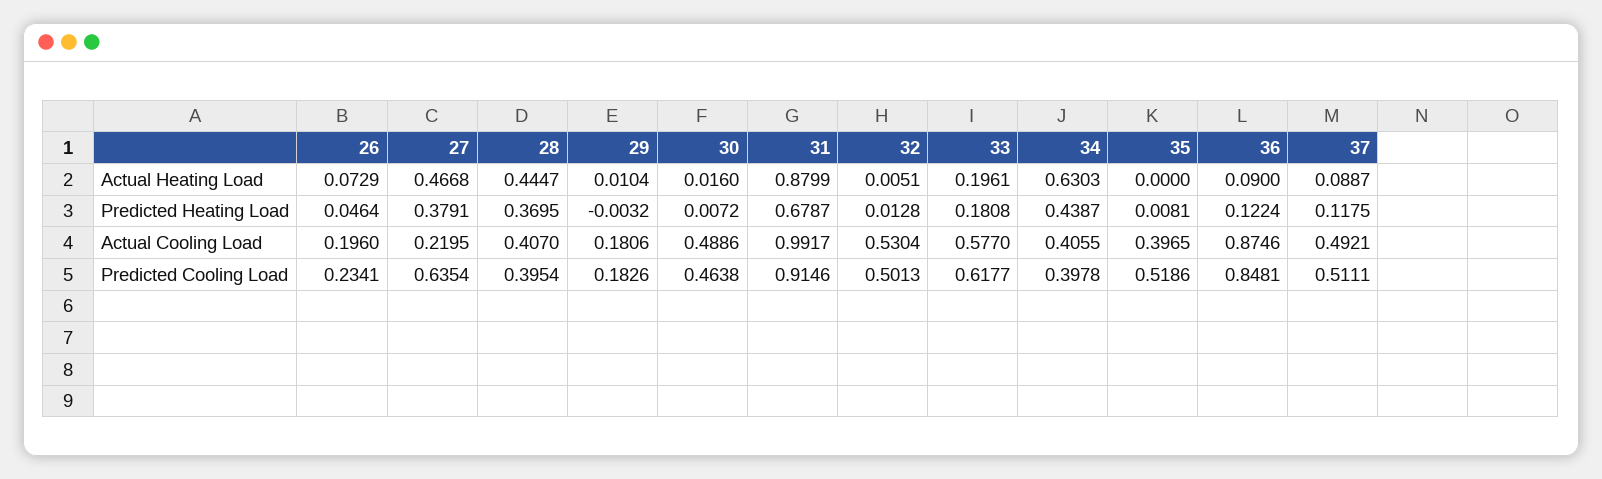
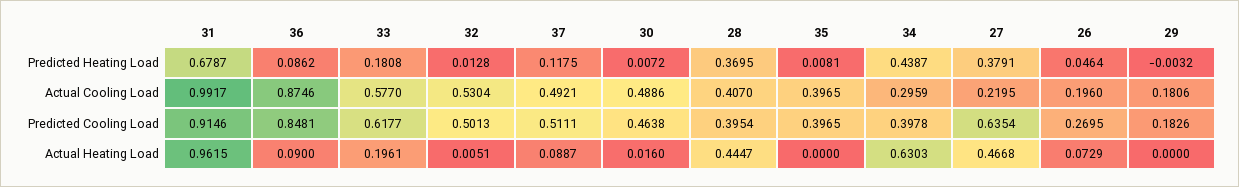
  {
    "26": {
      "Actual Heating Load": 0.0729,
      "Predicted Heating Load": 0.0464,
      "Actual Cooling Load": 0.196,
-     "Predicted Cooling Load": 0.2341
+     "Predicted Cooling Load": 0.2695
    },
    "27": {
      "Actual Heating Load": 0.4668,
      "Predicted Heating Load": 0.3791,
      "Actual Cooling Load": 0.2195,
      "Predicted Cooling Load": 0.6354
    },
    "28": {
      "Actual Heating Load": 0.4447,
      "Predicted Heating Load": 0.3695,
      "Actual Cooling Load": 0.407,
      "Predicted Cooling Load": 0.3954
    },
    "29": {
-     "Actual Heating Load": 0.0104,
+     "Actual Heating Load": 0,
      "Predicted Heating Load": -0.0032,
      "Actual Cooling Load": 0.1806,
      "Predicted Cooling Load": 0.1826
    },
    "30": {
      "Actual Heating Load": 0.016,
      "Predicted Heating Load": 0.0072,
      "Actual Cooling Load": 0.4886,
      "Predicted Cooling Load": 0.4638
    },
    "31": {
-     "Actual Heating Load": 0.8799,
+     "Actual Heating Load": 0.9615,
      "Predicted Heating Load": 0.6787,
      "Actual Cooling Load": 0.9917,
      "Predicted Cooling Load": 0.9146
    },
    "32": {
      "Actual Heating Load": 0.0051,
      "Predicted Heating Load": 0.0128,
      "Actual Cooling Load": 0.5304,
      "Predicted Cooling Load": 0.5013
    },
    "33": {
      "Actual Heating Load": 0.1961,
      "Predicted Heating Load": 0.1808,
      "Actual Cooling Load": 0.577,
      "Predicted Cooling Load": 0.6177
    },
    "34": {
      "Actual Heating Load": 0.6303,
      "Predicted Heating Load": 0.4387,
-     "Actual Cooling Load": 0.4055,
+     "Actual Cooling Load": 0.2959,
      "Predicted Cooling Load": 0.3978
    },
    "35": {
      "Actual Heating Load": 0,
      "Predicted Heating Load": 0.0081,
      "Actual Cooling Load": 0.3965,
-     "Predicted Cooling Load": 0.5186
+     "Predicted Cooling Load": 0.3965
    },
    "36": {
      "Actual Heating Load": 0.09,
-     "Predicted Heating Load": 0.1224,
+     "Predicted Heating Load": 0.0862,
      "Actual Cooling Load": 0.8746,
      "Predicted Cooling Load": 0.8481
    },
    "37": {
      "Actual Heating Load": 0.0887,
      "Predicted Heating Load": 0.1175,
      "Actual Cooling Load": 0.4921,
      "Predicted Cooling Load": 0.5111
    }
  }

